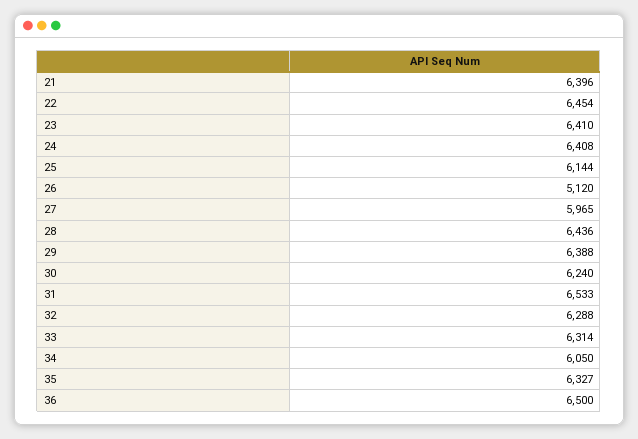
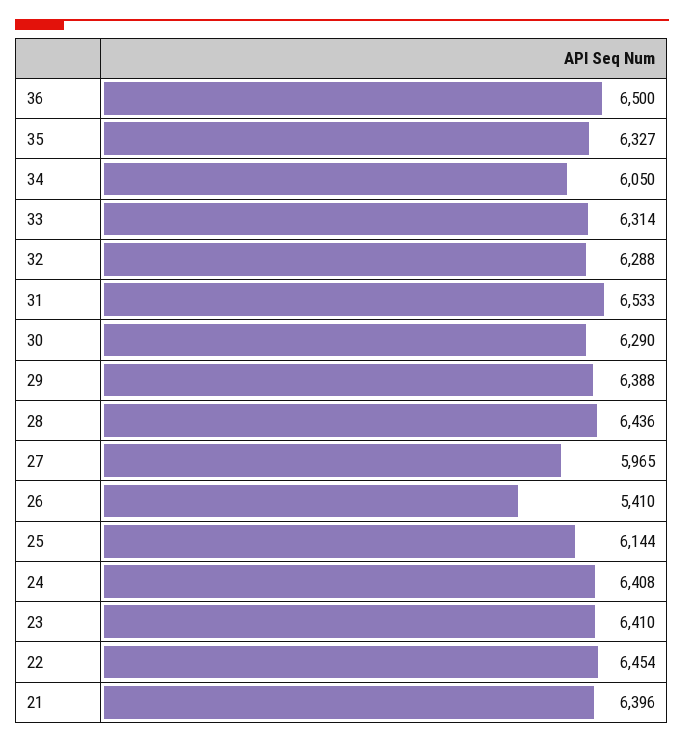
  {
    "21": 6396,
    "22": 6454,
    "23": 6410,
    "24": 6408,
    "25": 6144,
-   "26": 5120,
+   "26": 5410,
    "27": 5965,
    "28": 6436,
    "29": 6388,
-   "30": 6240,
+   "30": 6290,
    "31": 6533,
    "32": 6288,
    "33": 6314,
    "34": 6050,
    "35": 6327,
    "36": 6500
  }

